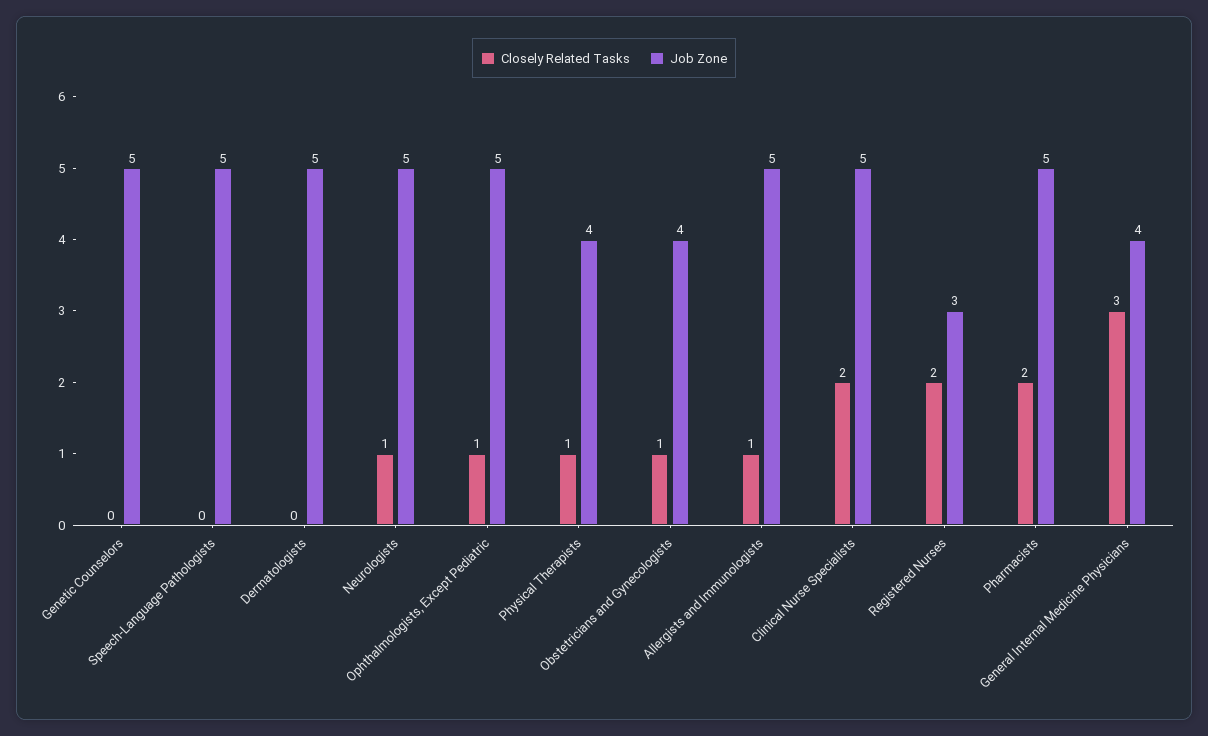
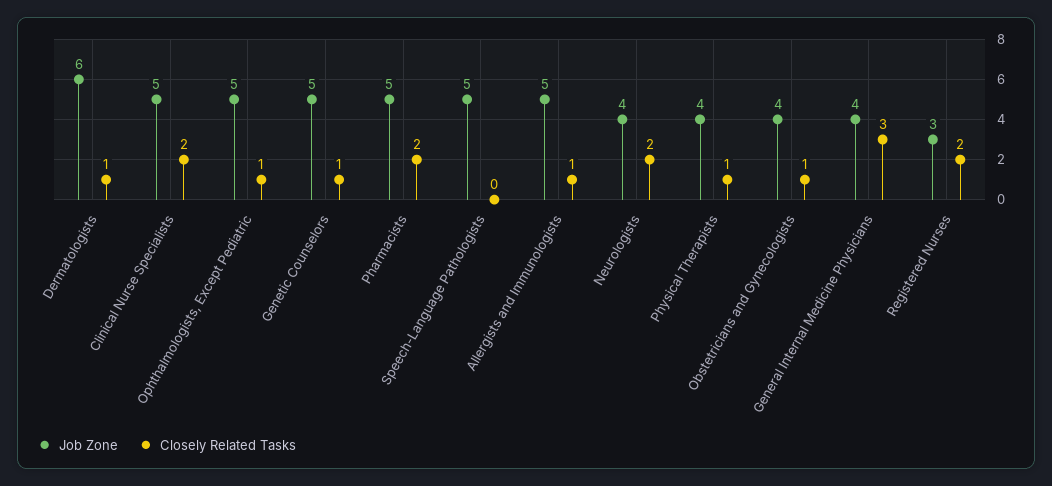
  {
    "Closely Related Tasks": {
-     "Genetic Counselors": 0,
+     "Genetic Counselors": 1,
      "Speech-Language Pathologists": 0,
-     "Dermatologists": 0,
+     "Dermatologists": 1,
-     "Neurologists": 1,
+     "Neurologists": 2,
      "Ophthalmologists, Except Pediatric": 1,
      "Physical Therapists": 1,
      "Obstetricians and Gynecologists": 1,
      "Allergists and Immunologists": 1,
      "Clinical Nurse Specialists": 2,
      "Registered Nurses": 2,
      "Pharmacists": 2,
      "General Internal Medicine Physicians": 3
    },
    "Job Zone": {
      "Genetic Counselors": 5,
      "Speech-Language Pathologists": 5,
-     "Dermatologists": 5,
+     "Dermatologists": 6,
-     "Neurologists": 5,
+     "Neurologists": 4,
      "Ophthalmologists, Except Pediatric": 5,
      "Physical Therapists": 4,
      "Obstetricians and Gynecologists": 4,
      "Allergists and Immunologists": 5,
      "Clinical Nurse Specialists": 5,
      "Registered Nurses": 3,
      "Pharmacists": 5,
      "General Internal Medicine Physicians": 4
    }
  }

